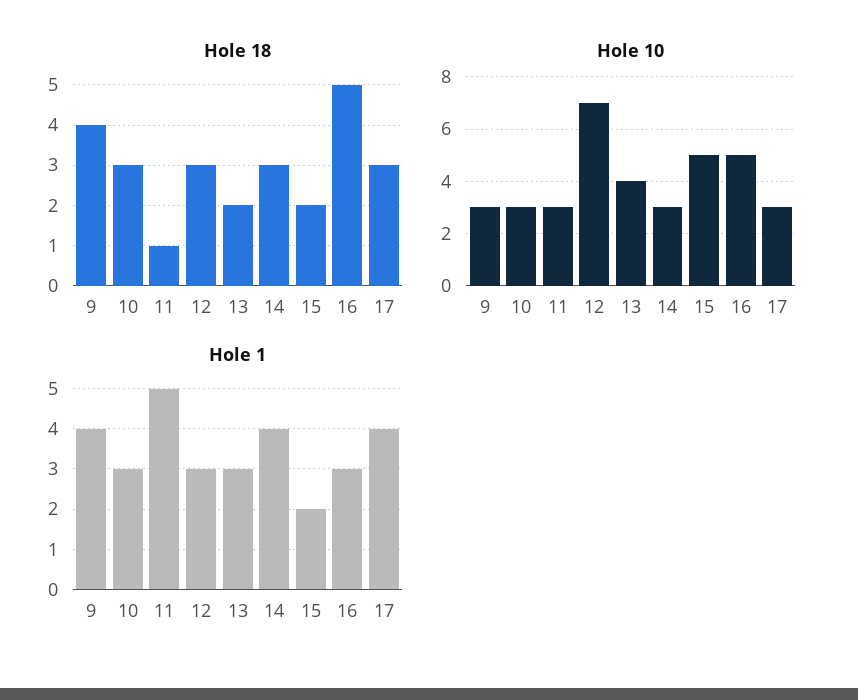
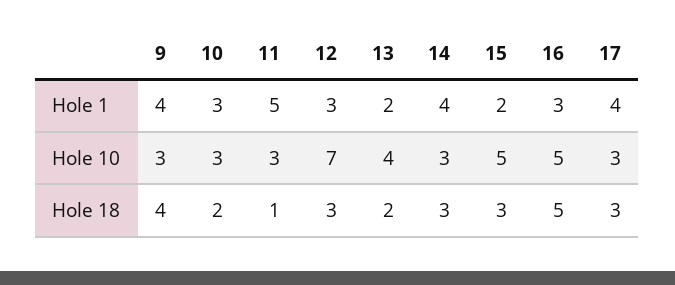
  {
    "Hole 18": {
      "9": 4,
-     "10": 3,
+     "10": 2,
      "11": 1,
      "12": 3,
      "13": 2,
      "14": 3,
-     "15": 2,
+     "15": 3,
      "16": 5,
      "17": 3
    },
    "Hole 10": {
      "9": 3,
      "10": 3,
      "11": 3,
      "12": 7,
      "13": 4,
      "14": 3,
      "15": 5,
      "16": 5,
      "17": 3
    },
    "Hole 1": {
      "9": 4,
      "10": 3,
      "11": 5,
      "12": 3,
-     "13": 3,
+     "13": 2,
      "14": 4,
      "15": 2,
      "16": 3,
      "17": 4
    }
  }

